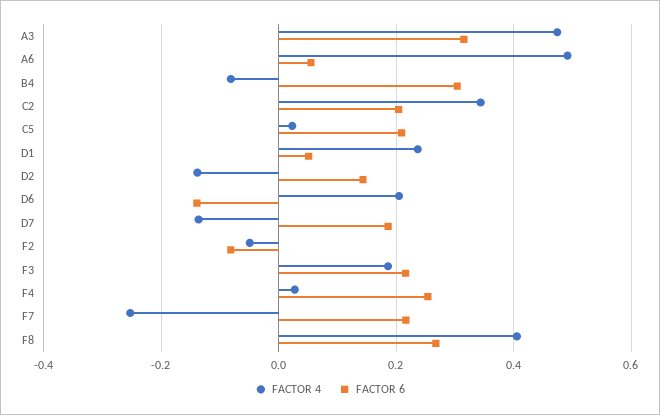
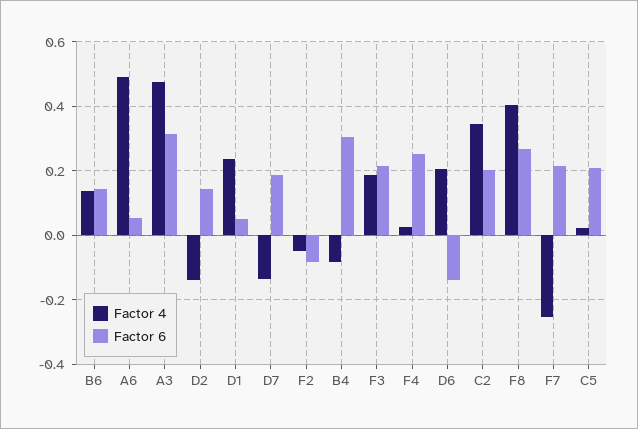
  {
    "FACTOR 4": {
      "A3": 0.48,
      "A6": 0.5,
      "B4": -0.08,
      "C2": 0.34,
      "C5": 0.02,
      "D1": 0.24,
      "D2": -0.14,
      "D6": 0.2,
      "D7": -0.14,
      "F2": -0.04,
      "F3": 0.18,
      "F4": 0.02,
      "F7": -0.26,
-     "F8": 0.4
+     "F8": 0.4,
+     "B6": 0.14
    },
    "FACTOR 6": {
      "A3": 0.32,
      "A6": 0.06,
      "B4": 0.3,
      "C2": 0.2,
      "C5": 0.2,
      "D1": 0.06,
      "D2": 0.14,
      "D6": -0.14,
      "D7": 0.18,
      "F2": -0.08,
      "F3": 0.22,
      "F4": 0.26,
      "F7": 0.22,
-     "F8": 0.26
+     "F8": 0.26,
+     "B6": 0.14
    }
  }

